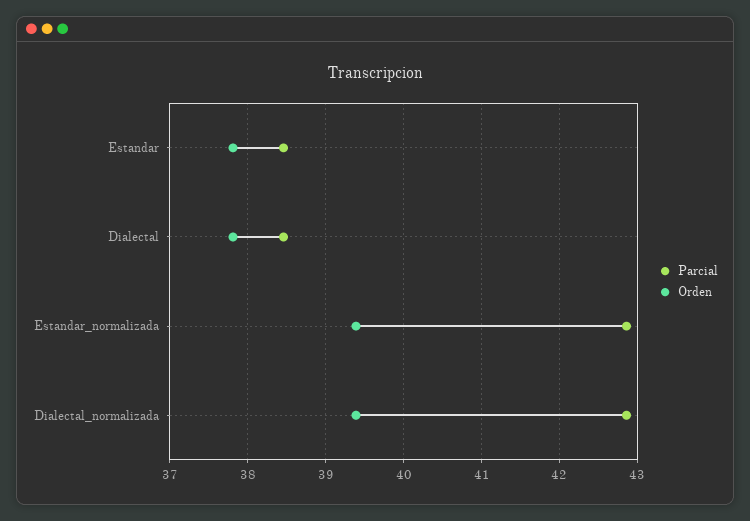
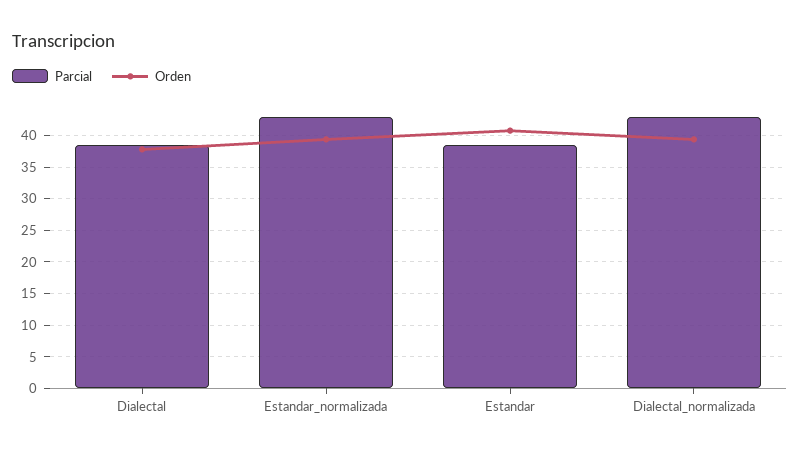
  {
    "Parcial": {
      "Estandar": 38.5,
      "Dialectal": 38.5,
      "Estandar_normalizada": 42.9,
      "Dialectal_normalizada": 42.9
    },
    "Orden": {
-     "Estandar": 37.8,
+     "Estandar": 41,
      "Dialectal": 37.8,
      "Estandar_normalizada": 39.4,
      "Dialectal_normalizada": 39.4
    }
  }

